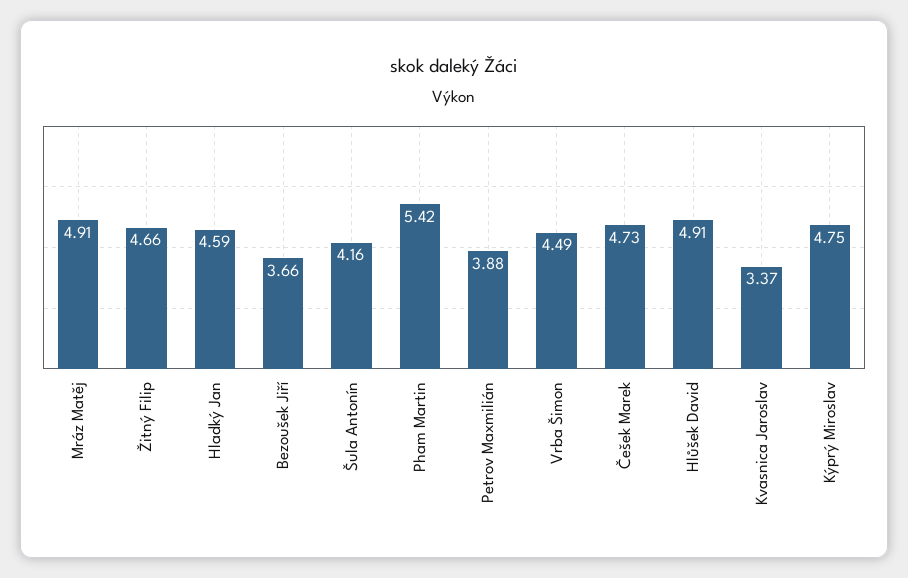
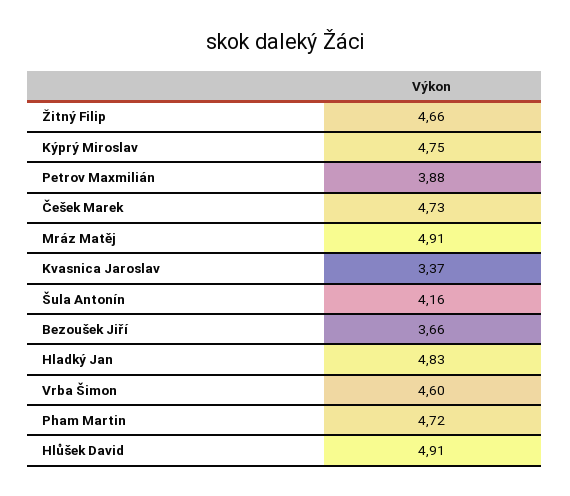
  {
    "Mráz Matěj": 4.91,
    "Žitný Filip": 4.66,
-   "Hladký Jan": 4.59,
+   "Hladký Jan": 4.83,
    "Bezoušek Jiří": 3.66,
    "Šula Antonín": 4.16,
-   "Pham Martin": 5.42,
+   "Pham Martin": 4.72,
    "Petrov Maxmilián": 3.88,
-   "Vrba Šimon": 4.49,
+   "Vrba Šimon": 4.6,
    "Češek Marek": 4.73,
    "Hlůšek David": 4.91,
    "Kvasnica Jaroslav": 3.37,
    "Kýprý Miroslav": 4.75
  }

